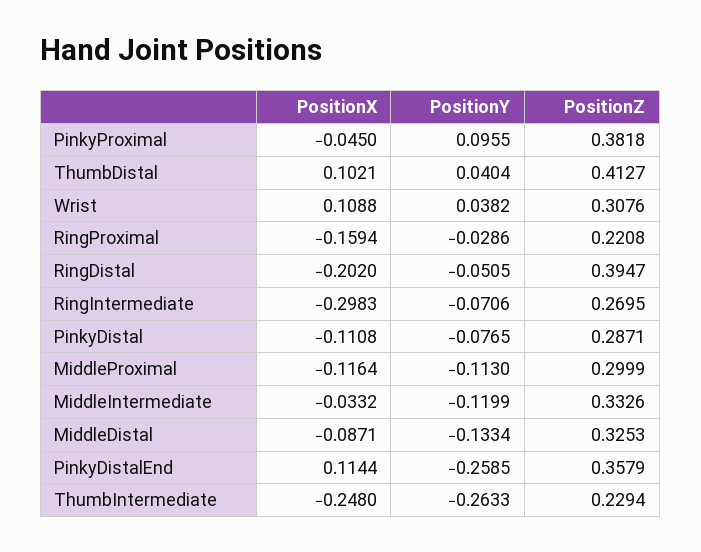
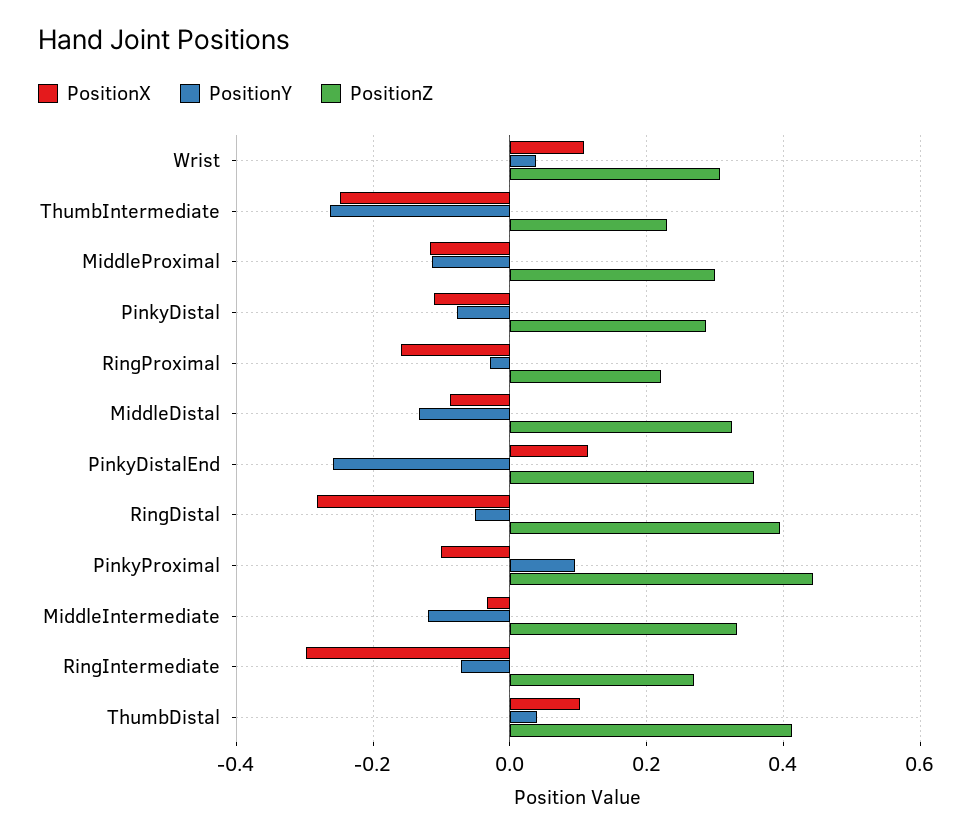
  {
    "PositionX": {
-     "PinkyProximal": -0.045,
+     "PinkyProximal": -0.1,
      "ThumbDistal": 0.1021,
      "Wrist": 0.1088,
      "RingProximal": -0.1594,
-     "RingDistal": -0.202,
+     "RingDistal": -0.28,
      "RingIntermediate": -0.2983,
      "PinkyDistal": -0.1108,
      "MiddleProximal": -0.1164,
      "MiddleIntermediate": -0.0332,
      "MiddleDistal": -0.0871,
      "PinkyDistalEnd": 0.1144,
      "ThumbIntermediate": -0.248
    },
    "PositionY": {
      "PinkyProximal": 0.0955,
      "ThumbDistal": 0.0404,
      "Wrist": 0.0382,
      "RingProximal": -0.0286,
      "RingDistal": -0.0505,
      "RingIntermediate": -0.0706,
      "PinkyDistal": -0.0765,
      "MiddleProximal": -0.113,
      "MiddleIntermediate": -0.1199,
      "MiddleDistal": -0.1334,
      "PinkyDistalEnd": -0.2585,
      "ThumbIntermediate": -0.2633
    },
    "PositionZ": {
-     "PinkyProximal": 0.3818,
+     "PinkyProximal": 0.44,
      "ThumbDistal": 0.4127,
      "Wrist": 0.3076,
      "RingProximal": 0.2208,
      "RingDistal": 0.3947,
      "RingIntermediate": 0.2695,
      "PinkyDistal": 0.2871,
      "MiddleProximal": 0.2999,
      "MiddleIntermediate": 0.3326,
      "MiddleDistal": 0.3253,
      "PinkyDistalEnd": 0.3579,
      "ThumbIntermediate": 0.2294
    }
  }

